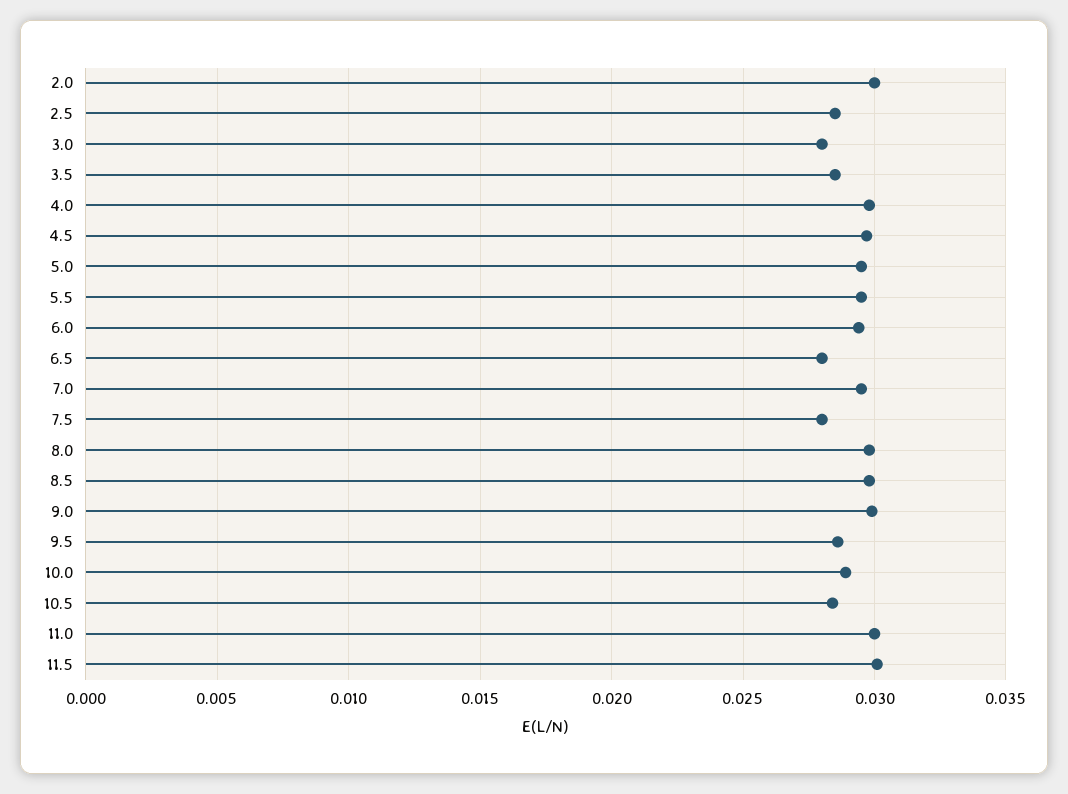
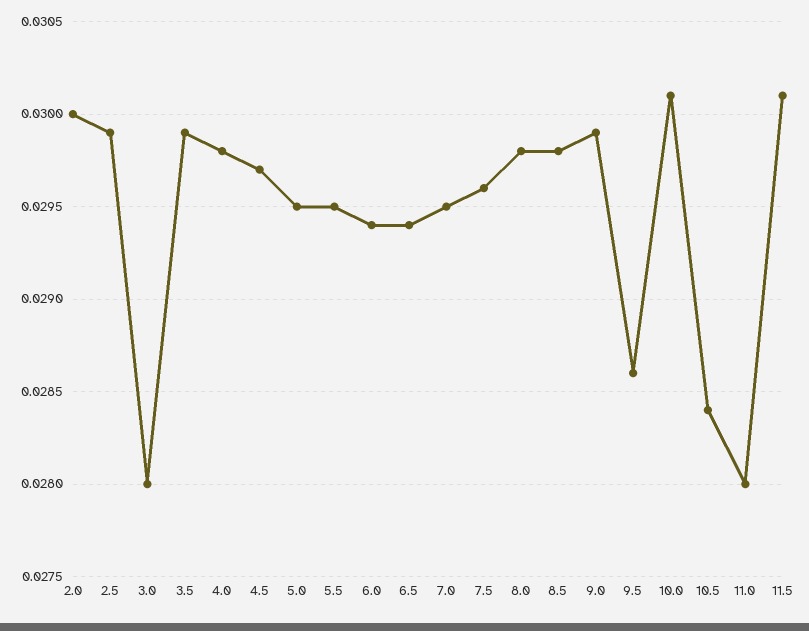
  {
    "2.0": 0.03,
-   "2.5": 0.0285,
+   "2.5": 0.0299,
    "3.0": 0.028,
-   "3.5": 0.0285,
+   "3.5": 0.0299,
    "4.0": 0.0298,
    "4.5": 0.0297,
    "5.0": 0.0295,
    "5.5": 0.0295,
    "6.0": 0.0294,
-   "6.5": 0.028,
+   "6.5": 0.0294,
    "7.0": 0.0295,
-   "7.5": 0.028,
+   "7.5": 0.0296,
    "8.0": 0.0298,
    "8.5": 0.0298,
    "9.0": 0.0299,
    "9.5": 0.0286,
-   "10.0": 0.029,
+   "10.0": 0.0301,
    "10.5": 0.0284,
-   "11.0": 0.03,
+   "11.0": 0.028,
    "11.5": 0.0301
  }

